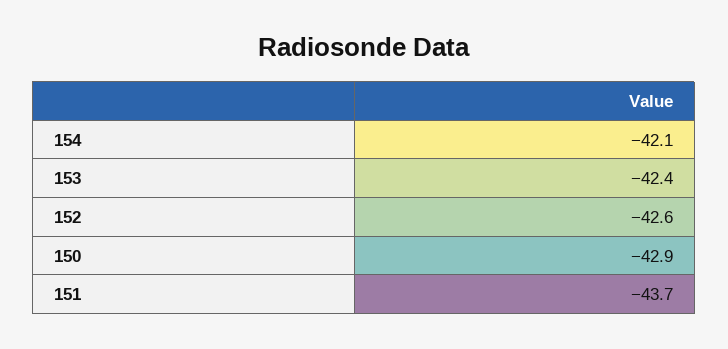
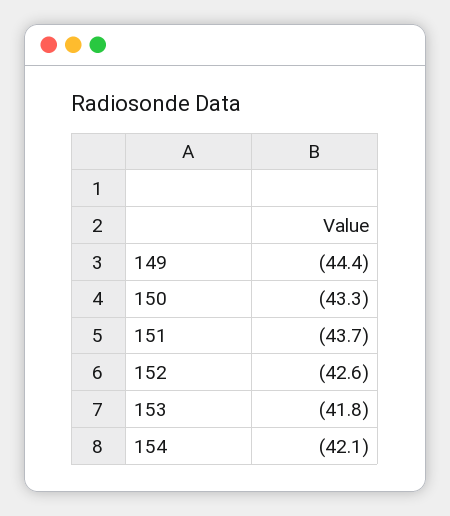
  {
    "154": -42.1,
-   "153": -42.4,
+   "153": -41.8,
    "152": -42.6,
-   "150": -42.9,
+   "150": -43.3,
-   "151": -43.7
+   "151": -43.7,
+   "149": -44.4
  }

